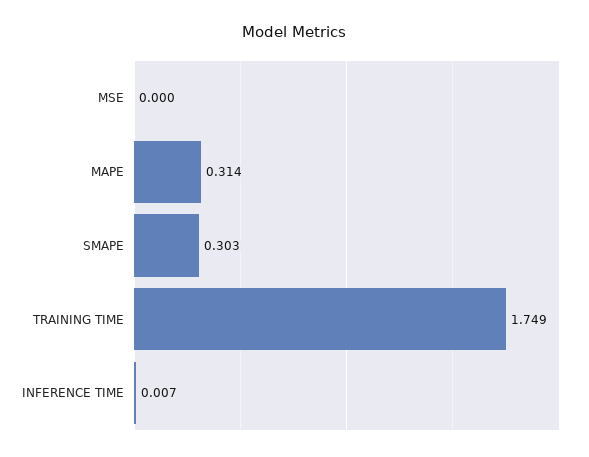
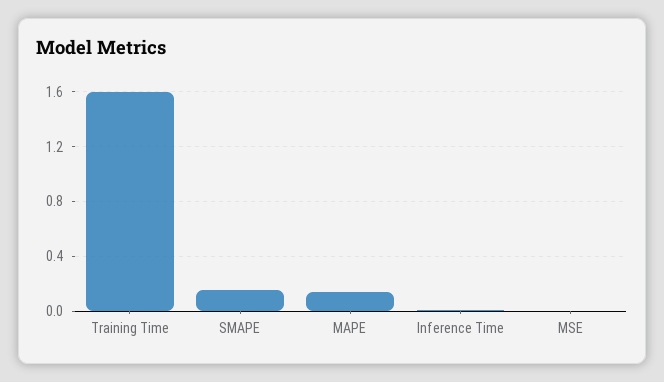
  {
    "MSE": 0,
-   "MAPE": 0.314,
+   "MAPE": 0.15,
-   "SMAPE": 0.303,
+   "SMAPE": 0.15,
-   "TRAINING TIME": 1.749,
+   "TRAINING TIME": 1.6,
    "INFERENCE TIME": 0.007
  }

